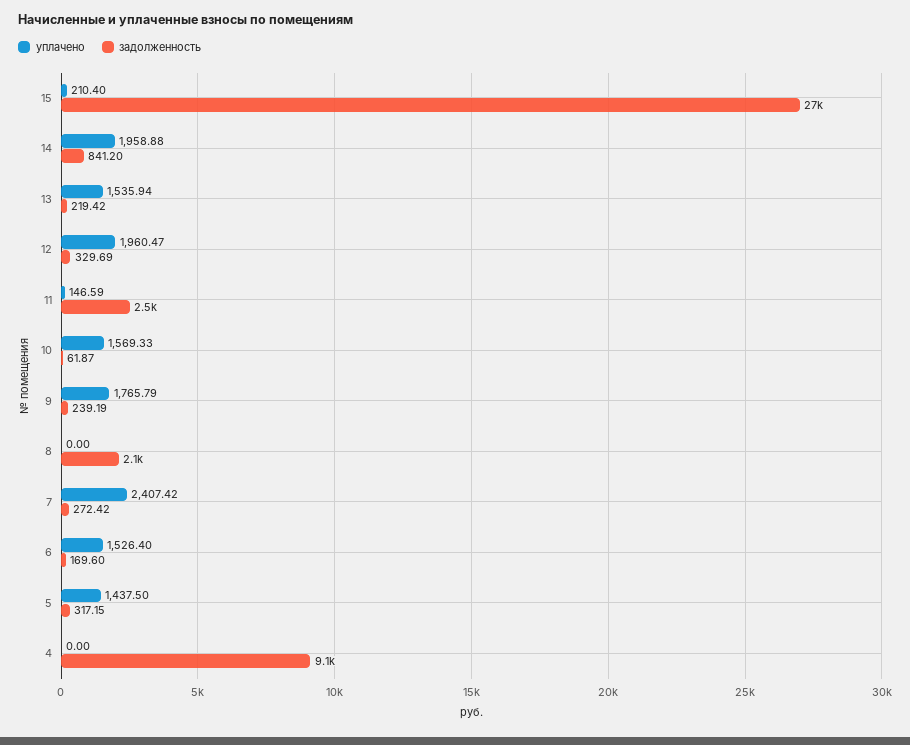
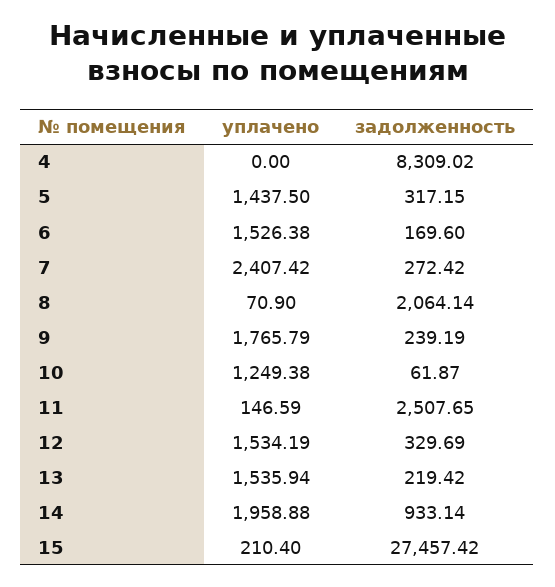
  {
    "уплачено": {
      "15": 210.4,
      "14": 1958.88,
      "13": 1535.94,
-     "12": 1960.47,
+     "12": 1534.19,
      "11": 146.59,
-     "10": 1569.33,
+     "10": 1249.38,
      "9": 1765.79,
-     "8": 0,
+     "8": 70.9,
      "7": 2407.42,
-     "6": 1526.4,
+     "6": 1526.38,
      "5": 1437.5,
      "4": 0
    },
    "задолженность": {
      "15": 27457.42,
-     "14": 841.2,
+     "14": 933.14,
      "13": 219.42,
      "12": 329.69,
      "11": 2507.65,
      "10": 61.87,
      "9": 239.19,
      "8": 2064.14,
      "7": 272.42,
      "6": 169.6,
      "5": 317.15,
-     "4": 9100
+     "4": 8309.02
    }
  }

